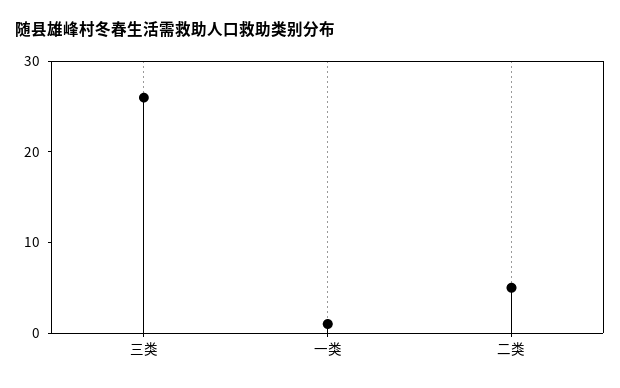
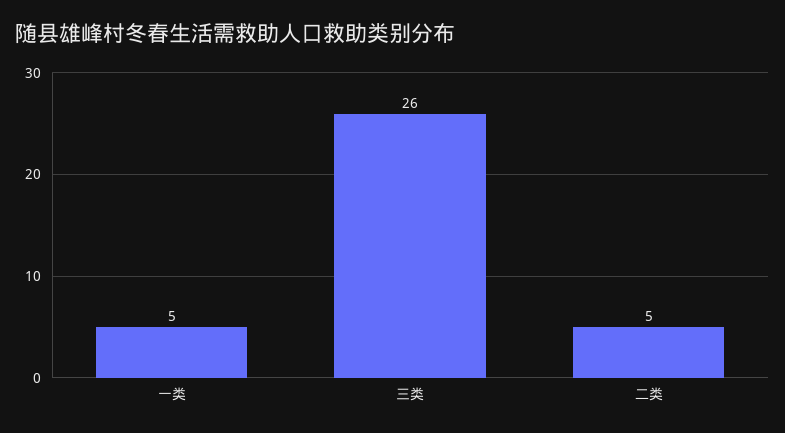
  {
    "三类": 26,
-   "一类": 1,
+   "一类": 5,
    "二类": 5
  }

